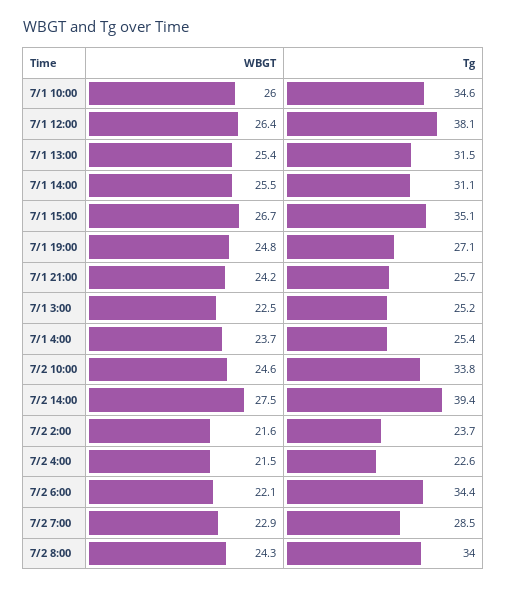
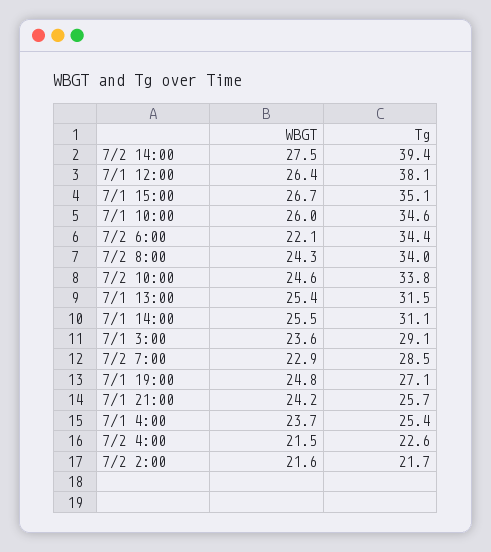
  {
    "WBGT": {
      "7/1 10:00": 26,
      "7/1 12:00": 26.4,
      "7/1 13:00": 25.4,
      "7/1 14:00": 25.5,
      "7/1 15:00": 26.7,
      "7/1 19:00": 24.8,
      "7/1 21:00": 24.2,
-     "7/1 3:00": 22.5,
+     "7/1 3:00": 23.6,
      "7/1 4:00": 23.7,
      "7/2 10:00": 24.6,
      "7/2 14:00": 27.5,
      "7/2 2:00": 21.6,
      "7/2 4:00": 21.5,
      "7/2 6:00": 22.1,
      "7/2 7:00": 22.9,
      "7/2 8:00": 24.3
    },
    "Tg": {
      "7/1 10:00": 34.6,
      "7/1 12:00": 38.1,
      "7/1 13:00": 31.5,
      "7/1 14:00": 31.1,
      "7/1 15:00": 35.1,
      "7/1 19:00": 27.1,
      "7/1 21:00": 25.7,
-     "7/1 3:00": 25.2,
+     "7/1 3:00": 29.1,
      "7/1 4:00": 25.4,
      "7/2 10:00": 33.8,
      "7/2 14:00": 39.4,
-     "7/2 2:00": 23.7,
+     "7/2 2:00": 21.7,
      "7/2 4:00": 22.6,
      "7/2 6:00": 34.4,
      "7/2 7:00": 28.5,
      "7/2 8:00": 34
    }
  }

